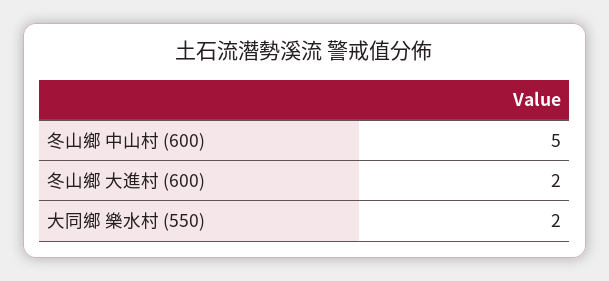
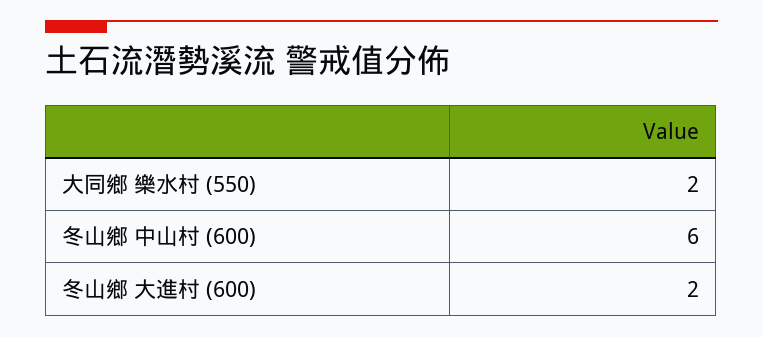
  {
-   "冬山鄉 中山村 (600)": 5,
+   "冬山鄉 中山村 (600)": 6,
    "冬山鄉 大進村 (600)": 2,
    "大同鄉 樂水村 (550)": 2
  }

